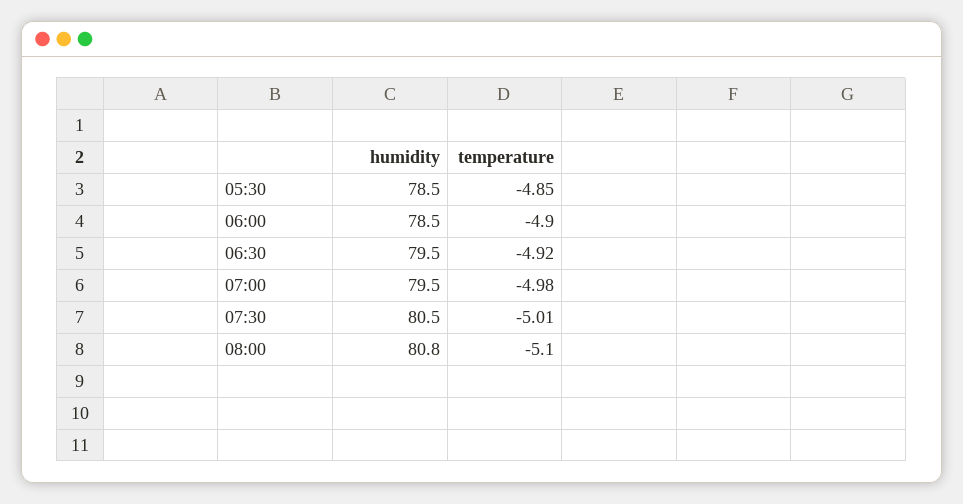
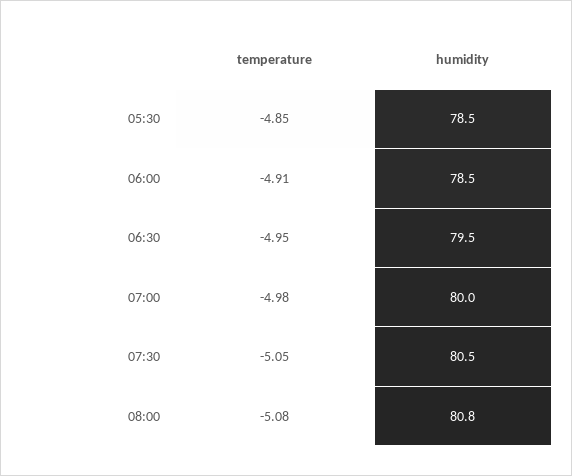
  {
    "humidity": {
      "05:30": 78.5,
      "06:00": 78.5,
      "06:30": 79.5,
-     "07:00": 79.5,
+     "07:00": 80,
      "07:30": 80.5,
      "08:00": 80.8
    },
    "temperature": {
      "05:30": -4.85,
-     "06:00": -4.9,
+     "06:00": -4.91,
-     "06:30": -4.92,
+     "06:30": -4.95,
      "07:00": -4.98,
-     "07:30": -5.01,
+     "07:30": -5.05,
-     "08:00": -5.1
+     "08:00": -5.08
    }
  }

